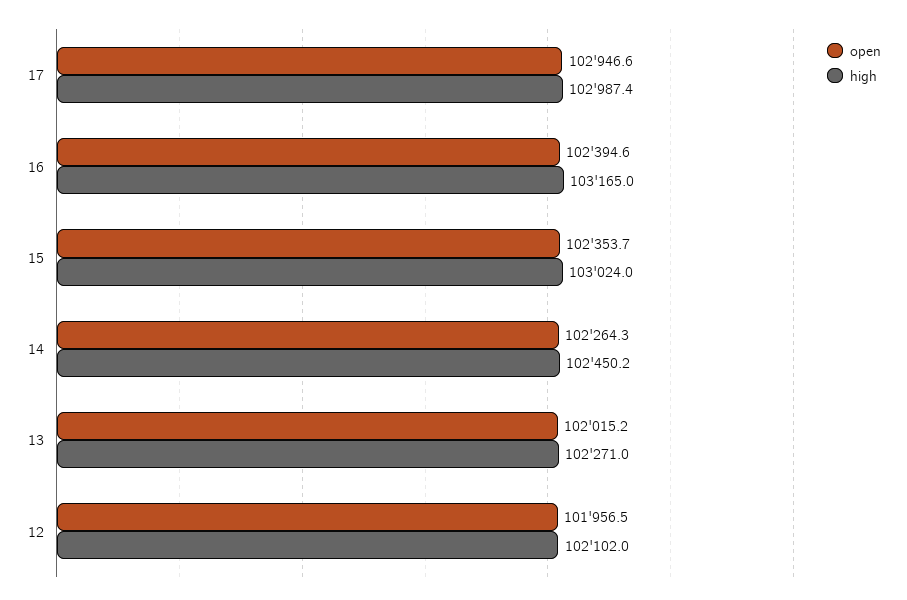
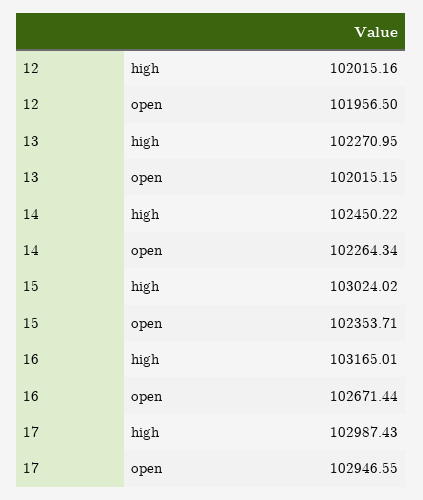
  {
    "open": {
      "17": 102946.55,
-     "16": 102394.6,
+     "16": 102671.44,
      "15": 102353.71,
      "14": 102264.34,
      "13": 102015.15,
      "12": 101956.5
    },
    "high": {
      "17": 102987.43,
      "16": 103165.01,
      "15": 103024.02,
      "14": 102450.22,
      "13": 102270.95,
-     "12": 102102
+     "12": 102015.16
    }
  }

